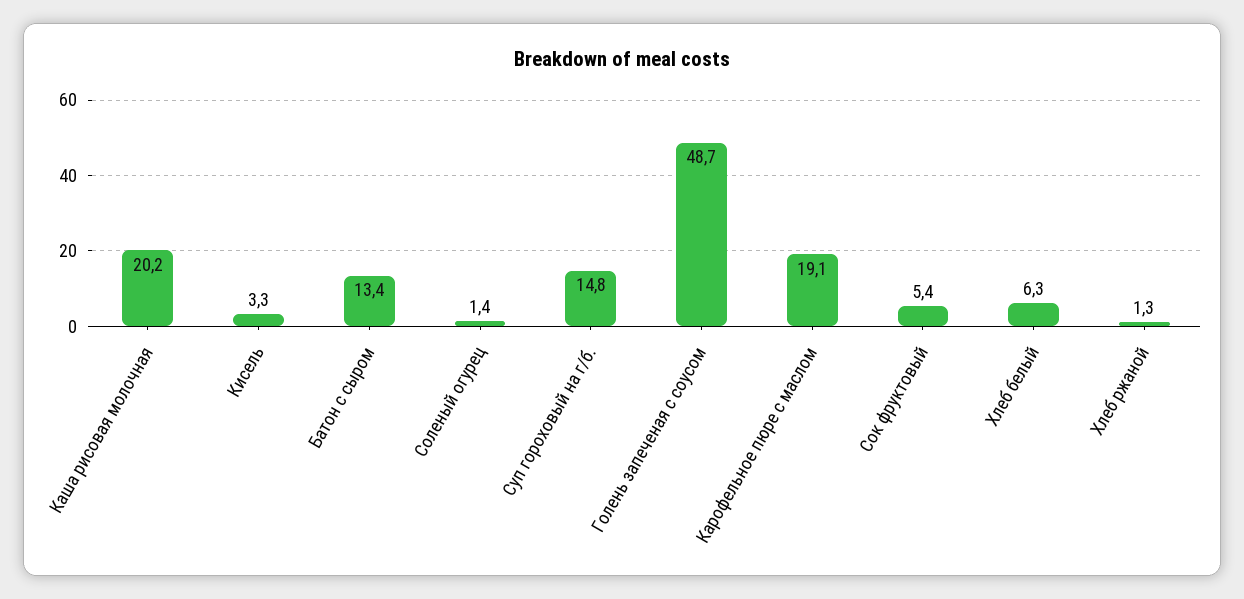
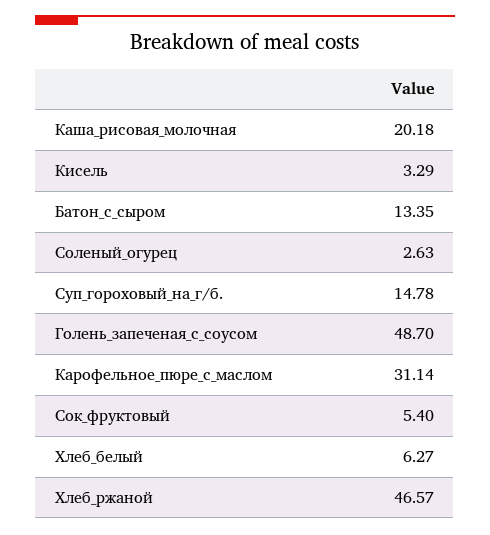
  {
    "Каша рисовая молочная": 20.18,
    "Кисель": 3.29,
    "Батон с сыром": 13.35,
-   "Соленый огурец": 1.4,
+   "Соленый огурец": 2.63,
    "Суп гороховый на г/б.": 14.78,
    "Голень запеченая с соусом": 48.7,
-   "Карофельное пюре с маслом": 19.1,
+   "Карофельное пюре с маслом": 31.14,
    "Сок фруктовый": 5.4,
    "Хлеб белый": 6.27,
-   "Хлеб ржаной": 1.3
+   "Хлеб ржаной": 46.57
  }

